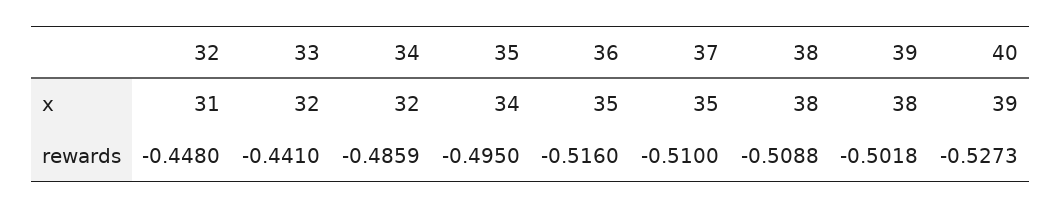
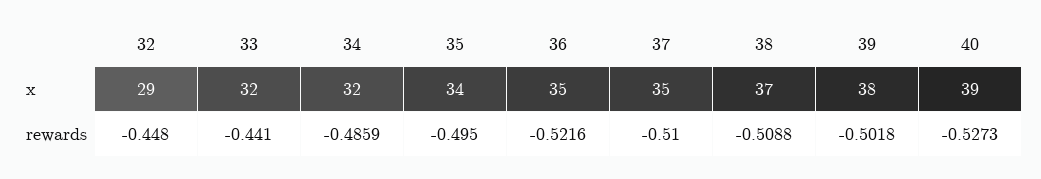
  {
    "32": {
-     "x": 31,
+     "x": 29,
      "rewards": -0.448
    },
    "33": {
      "x": 32,
      "rewards": -0.441
    },
    "34": {
      "x": 32,
      "rewards": -0.4859
    },
    "35": {
      "x": 34,
      "rewards": -0.495
    },
    "36": {
      "x": 35,
-     "rewards": -0.516
+     "rewards": -0.5216
    },
    "37": {
      "x": 35,
      "rewards": -0.51
    },
    "38": {
-     "x": 38,
+     "x": 37,
      "rewards": -0.5088
    },
    "39": {
      "x": 38,
      "rewards": -0.5018
    },
    "40": {
      "x": 39,
      "rewards": -0.5273
    }
  }

